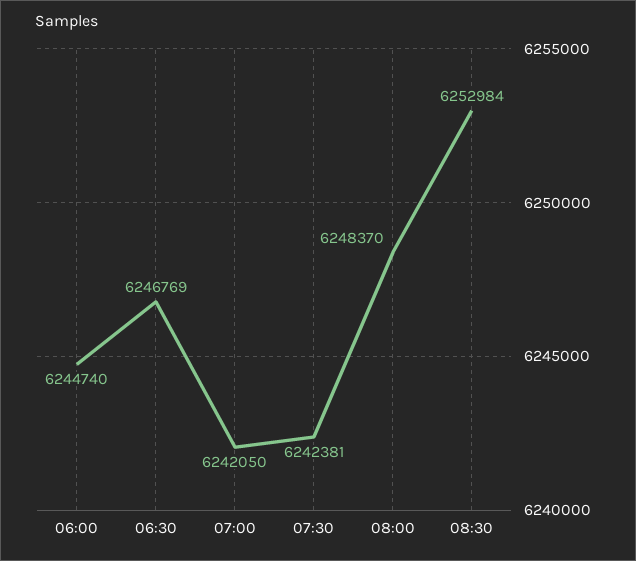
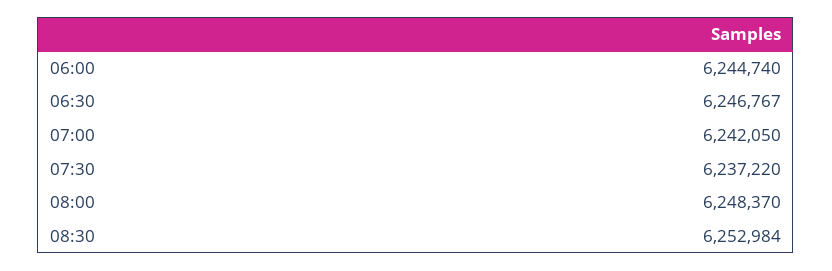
  {
    "06:00": 6244740,
-   "06:30": 6246769,
+   "06:30": 6246767,
    "07:00": 6242050,
-   "07:30": 6242381,
+   "07:30": 6237220,
    "08:00": 6248370,
    "08:30": 6252984
  }

